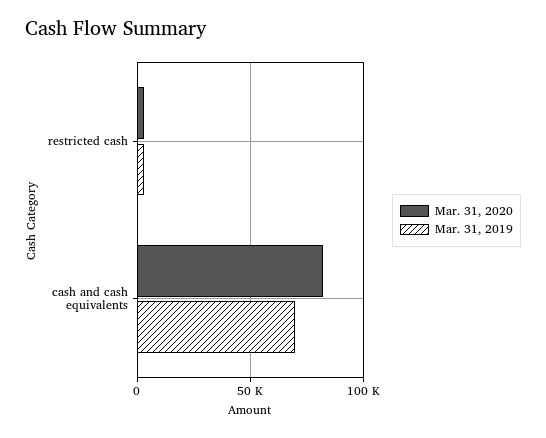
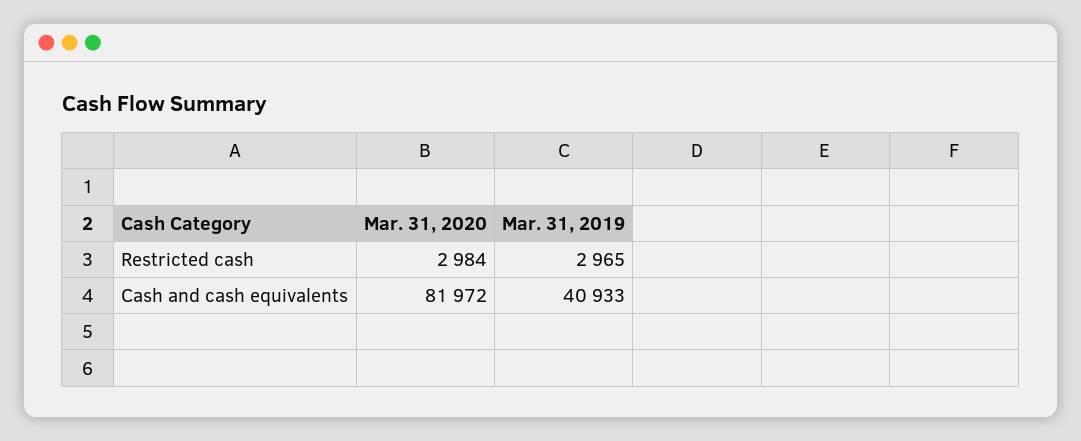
  {
    "Mar. 31, 2020": {
      "restricted cash": 2984,
      "cash and cash equivalents": 81972
    },
    "Mar. 31, 2019": {
      "restricted cash": 2965,
-     "cash and cash equivalents": 70000
+     "cash and cash equivalents": 40933
    }
  }

